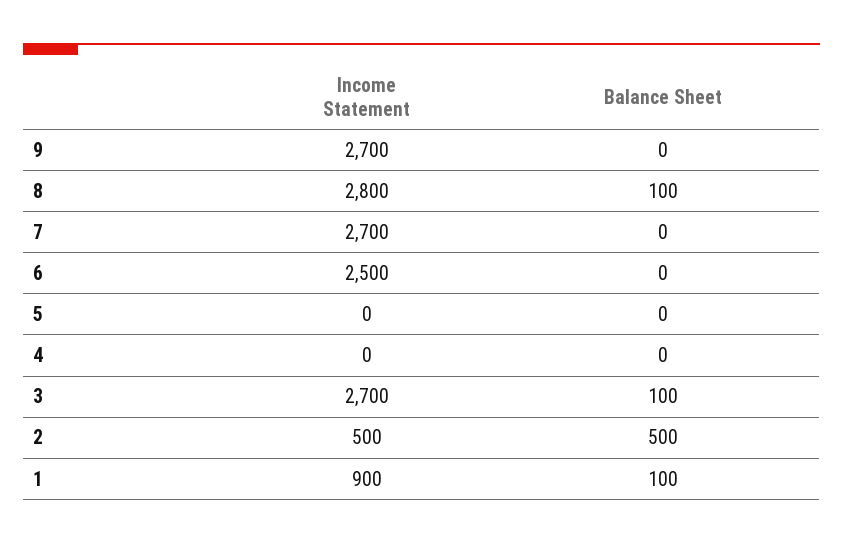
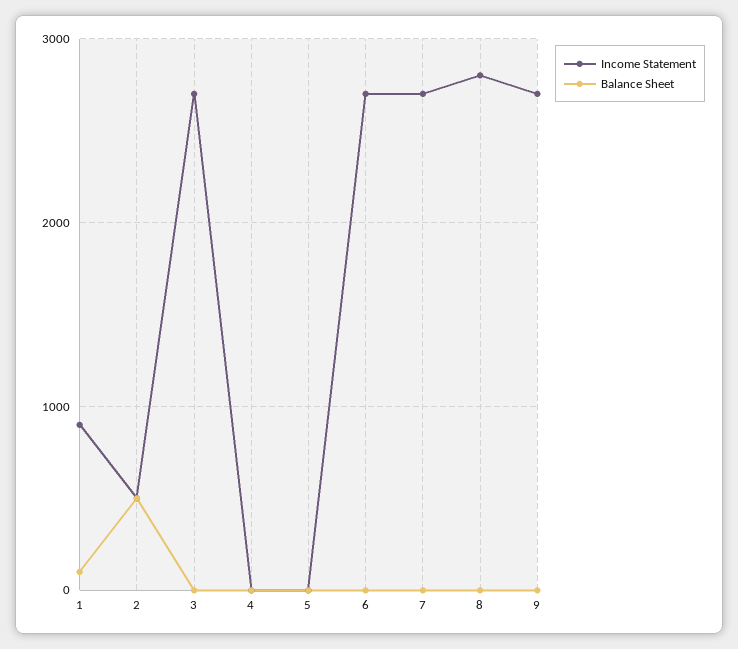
  {
    "Income Statement": {
      "9": 2700,
      "8": 2800,
      "7": 2700,
-     "6": 2500,
+     "6": 2700,
      "5": 0,
      "4": 0,
      "3": 2700,
      "2": 500,
      "1": 900
    },
    "Balance Sheet": {
      "9": 0,
-     "8": 100,
+     "8": 0,
      "7": 0,
      "6": 0,
      "5": 0,
      "4": 0,
-     "3": 100,
+     "3": 0,
      "2": 500,
      "1": 100
    }
  }

